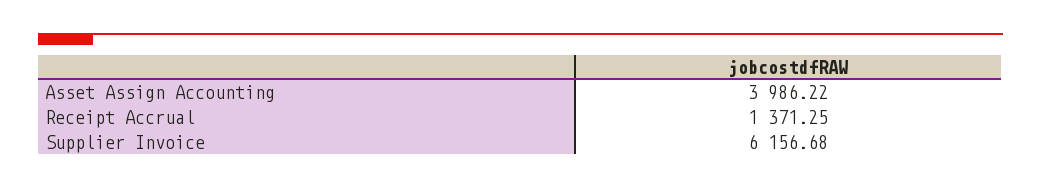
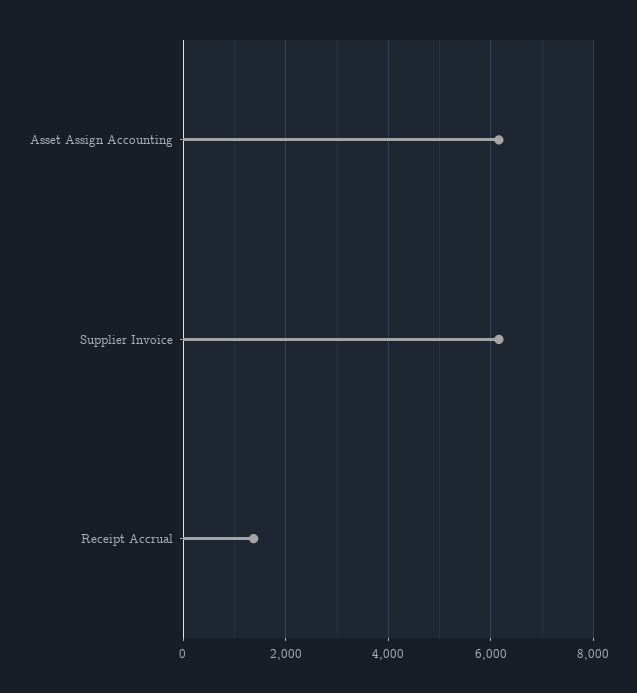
  {
-   "Asset Assign Accounting": 3986.22,
+   "Asset Assign Accounting": 6200,
    "Receipt Accrual": 1371.25,
    "Supplier Invoice": 6156.68
  }

